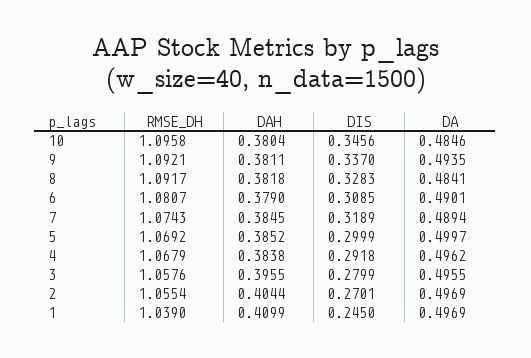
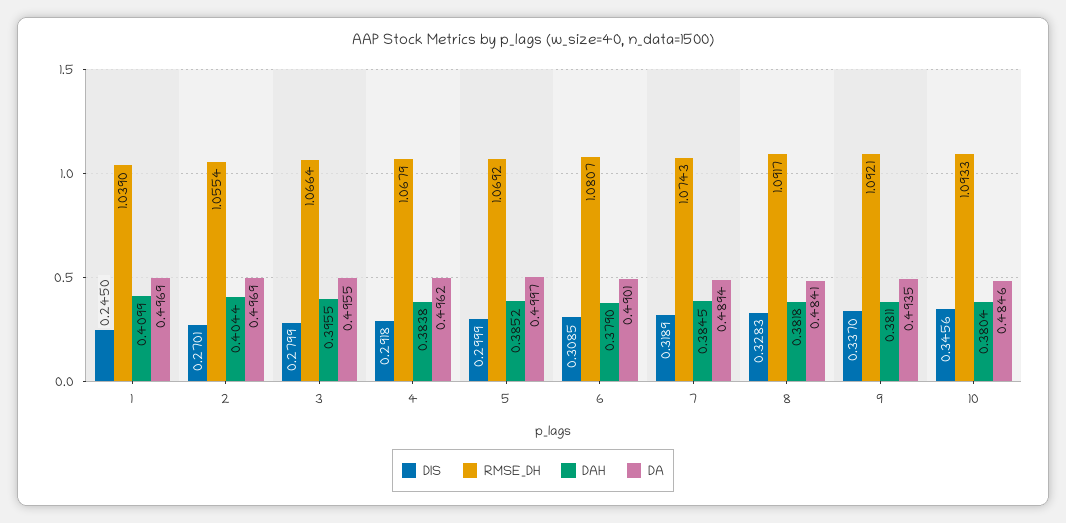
  {
    "RMSE_DH": {
-     "10": 1.0958,
+     "10": 1.0933,
      "9": 1.0921,
      "8": 1.0917,
      "6": 1.0807,
      "7": 1.0743,
      "5": 1.0692,
      "4": 1.0679,
-     "3": 1.0576,
+     "3": 1.0664,
      "2": 1.0554,
      "1": 1.039
    },
    "DAH": {
      "10": 0.3804,
      "9": 0.3811,
      "8": 0.3818,
      "6": 0.379,
      "7": 0.3845,
      "5": 0.3852,
      "4": 0.3838,
      "3": 0.3955,
      "2": 0.4044,
      "1": 0.4099
    },
    "DIS": {
      "10": 0.3456,
      "9": 0.337,
      "8": 0.3283,
      "6": 0.3085,
      "7": 0.3189,
      "5": 0.2999,
      "4": 0.2918,
      "3": 0.2799,
      "2": 0.2701,
      "1": 0.245
    },
    "DA": {
      "10": 0.4846,
      "9": 0.4935,
      "8": 0.4841,
      "6": 0.4901,
      "7": 0.4894,
      "5": 0.4997,
      "4": 0.4962,
      "3": 0.4955,
      "2": 0.4969,
      "1": 0.4969
    }
  }

